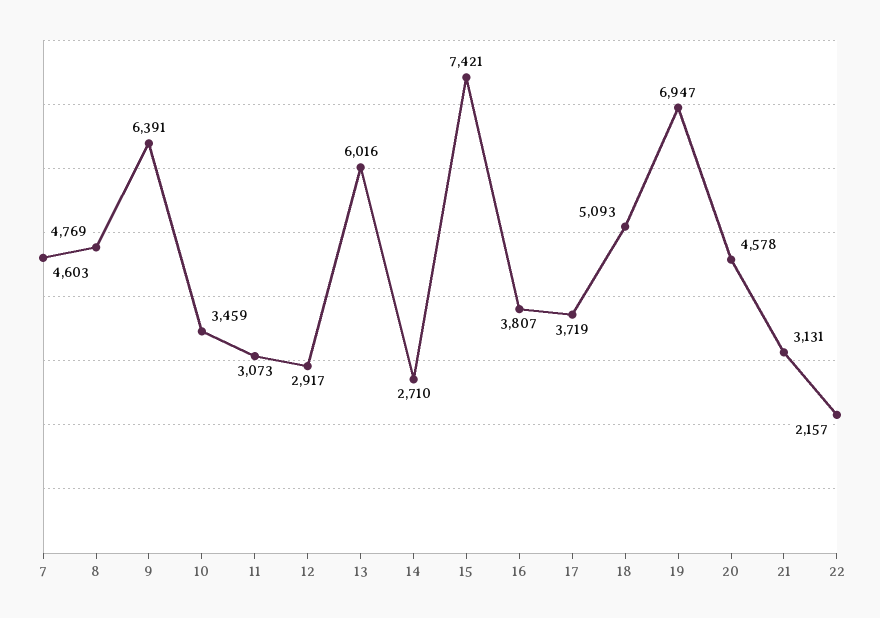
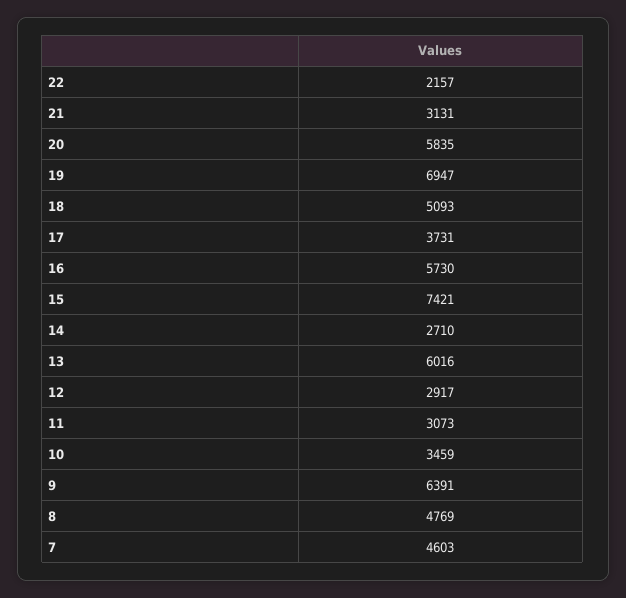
  {
    "7": 4603,
    "8": 4769,
    "9": 6391,
    "10": 3459,
    "11": 3073,
    "12": 2917,
    "13": 6016,
    "14": 2710,
    "15": 7421,
-   "16": 3807,
+   "16": 5730,
-   "17": 3719,
+   "17": 3731,
    "18": 5093,
    "19": 6947,
-   "20": 4578,
+   "20": 5835,
    "21": 3131,
    "22": 2157
  }

